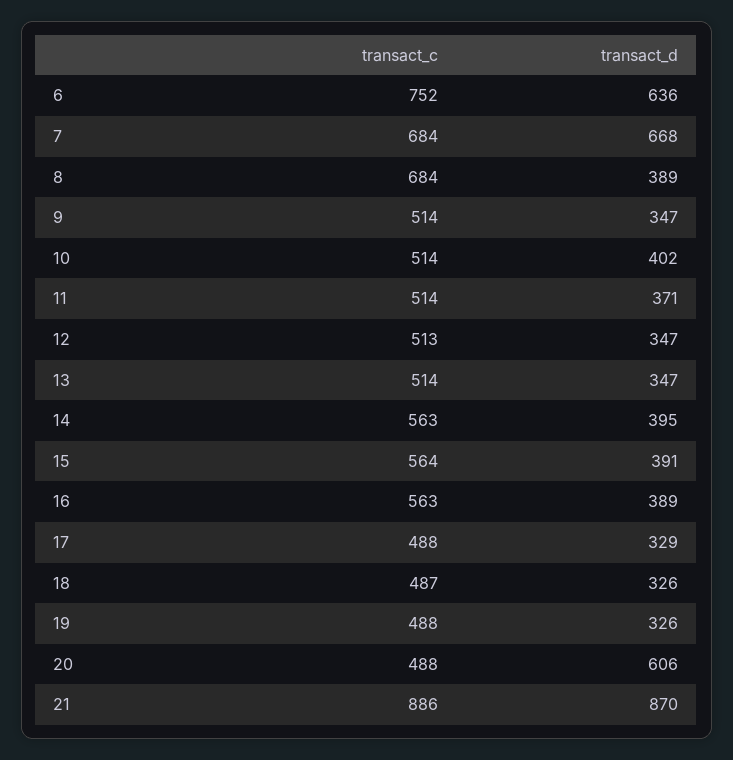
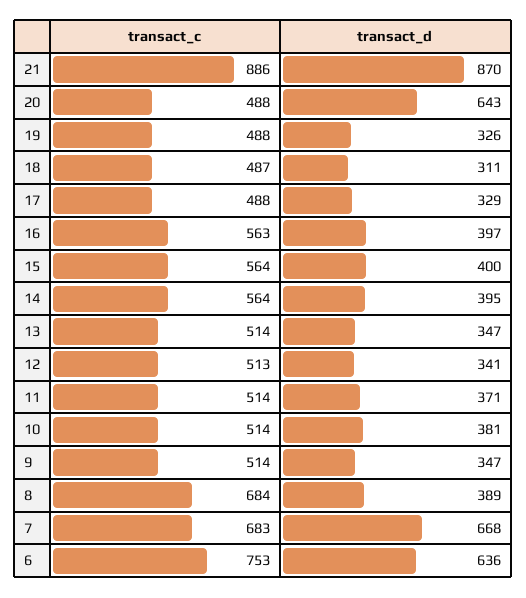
  {
    "transact_c": {
-     "6": 752,
+     "6": 753,
-     "7": 684,
+     "7": 683,
      "8": 684,
      "9": 514,
      "10": 514,
      "11": 514,
      "12": 513,
      "13": 514,
-     "14": 563,
+     "14": 564,
      "15": 564,
      "16": 563,
      "17": 488,
      "18": 487,
      "19": 488,
      "20": 488,
      "21": 886
    },
    "transact_d": {
      "6": 636,
      "7": 668,
      "8": 389,
      "9": 347,
-     "10": 402,
+     "10": 381,
      "11": 371,
-     "12": 347,
+     "12": 341,
      "13": 347,
      "14": 395,
-     "15": 391,
+     "15": 400,
-     "16": 389,
+     "16": 397,
      "17": 329,
-     "18": 326,
+     "18": 311,
      "19": 326,
-     "20": 606,
+     "20": 643,
      "21": 870
    }
  }

